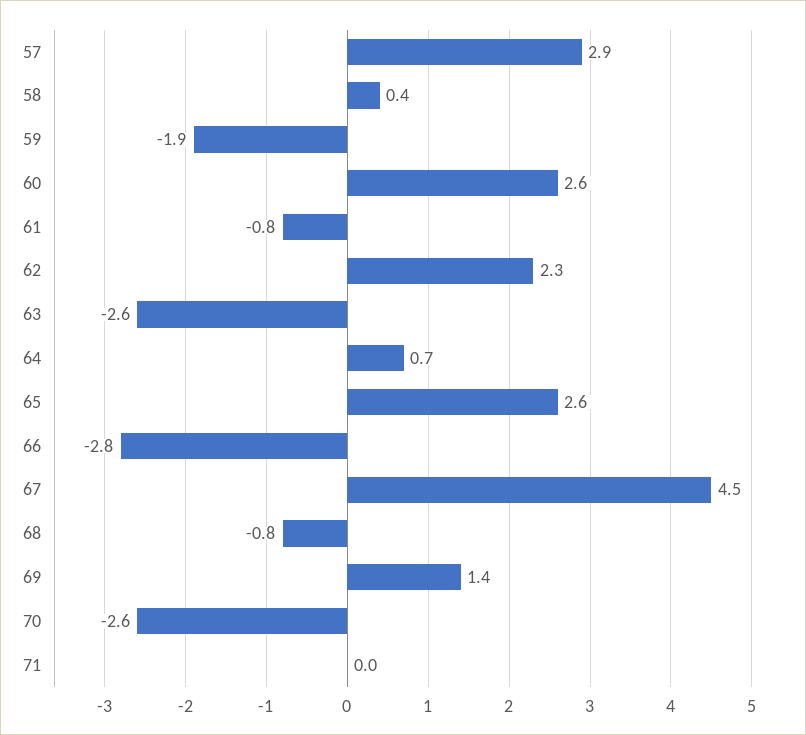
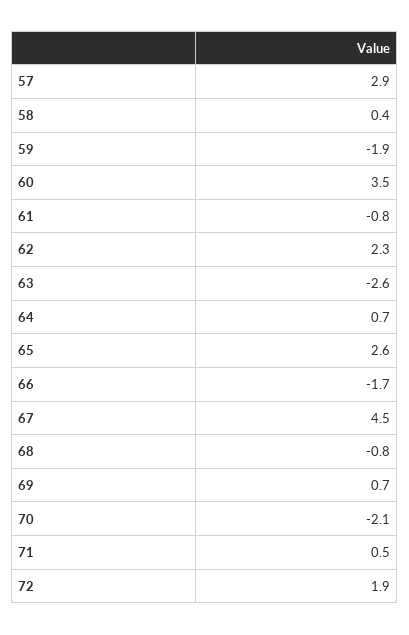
  {
    "57": 2.9,
    "58": 0.4,
    "59": -1.9,
-   "60": 2.6,
+   "60": 3.5,
    "61": -0.8,
    "62": 2.3,
    "63": -2.6,
    "64": 0.7,
    "65": 2.6,
-   "66": -2.8,
+   "66": -1.7,
    "67": 4.5,
    "68": -0.8,
-   "69": 1.4,
+   "69": 0.7,
-   "70": -2.6,
+   "70": -2.1,
-   "71": 0
+   "71": 0.5,
+   "72": 1.9
  }

